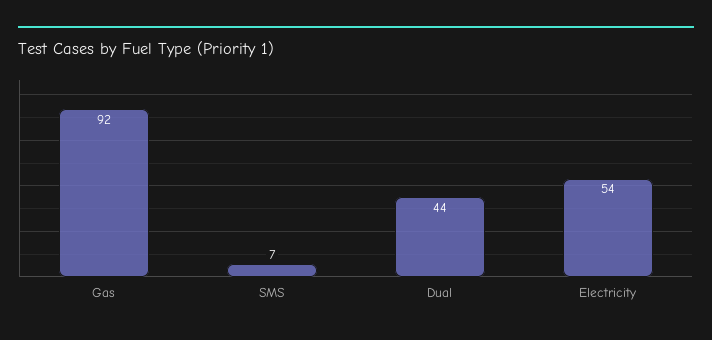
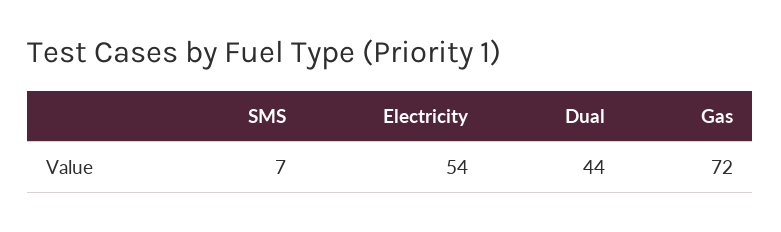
  {
-   "Gas": 92,
+   "Gas": 72,
    "SMS": 7,
    "Dual": 44,
    "Electricity": 54
  }

